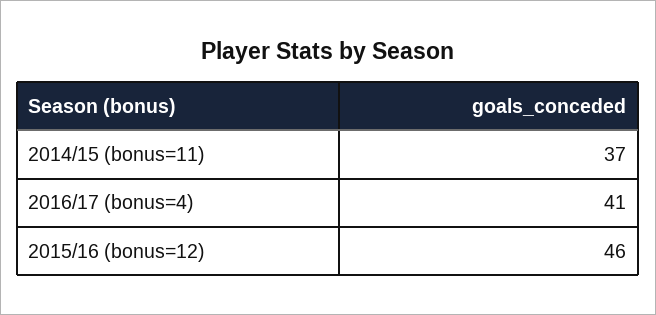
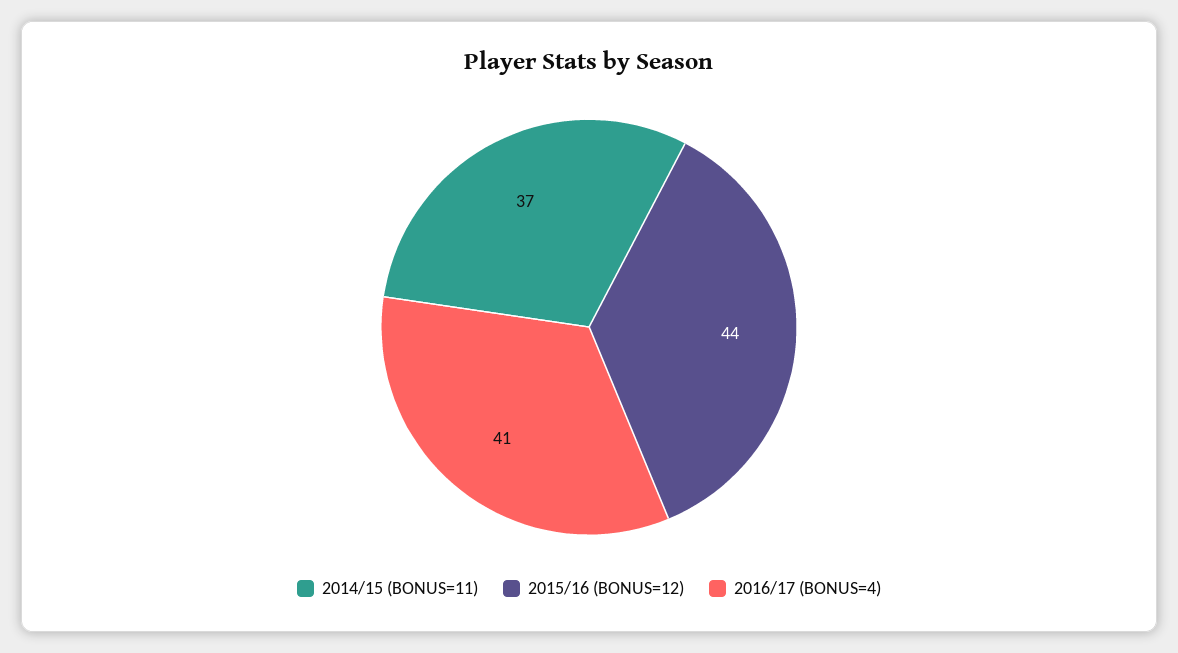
  {
    "2014/15 (bonus=11)": 37,
    "2016/17 (bonus=4)": 41,
-   "2015/16 (bonus=12)": 46
+   "2015/16 (bonus=12)": 44
  }

